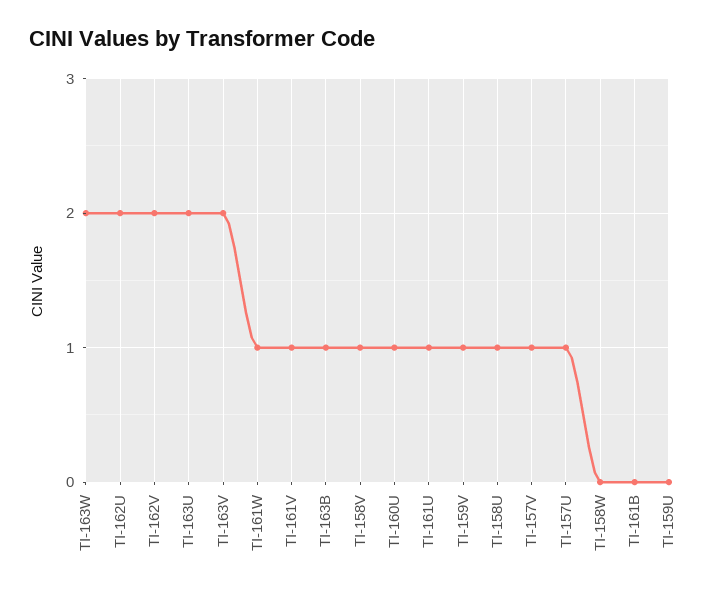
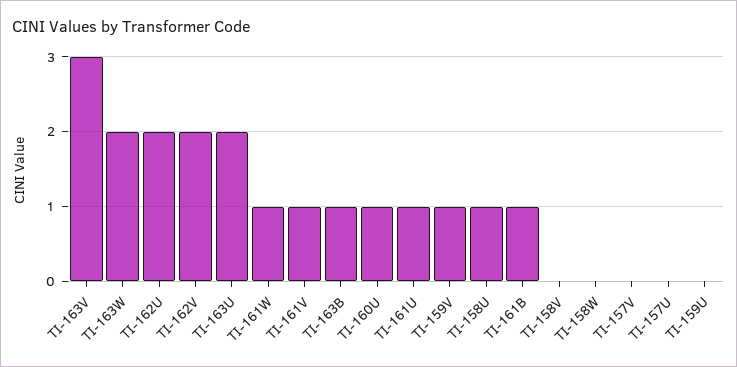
  {
    "TI-163W": 2,
    "TI-162U": 2,
    "TI-162V": 2,
    "TI-163U": 2,
-   "TI-163V": 2,
+   "TI-163V": 3,
    "TI-161W": 1,
    "TI-161V": 1,
    "TI-163B": 1,
-   "TI-158V": 1,
+   "TI-158V": 0,
    "TI-160U": 1,
    "TI-161U": 1,
    "TI-159V": 1,
    "TI-158U": 1,
-   "TI-157V": 1,
+   "TI-157V": 0,
-   "TI-157U": 1,
+   "TI-157U": 0,
    "TI-158W": 0,
-   "TI-161B": 0,
+   "TI-161B": 1,
    "TI-159U": 0
  }

